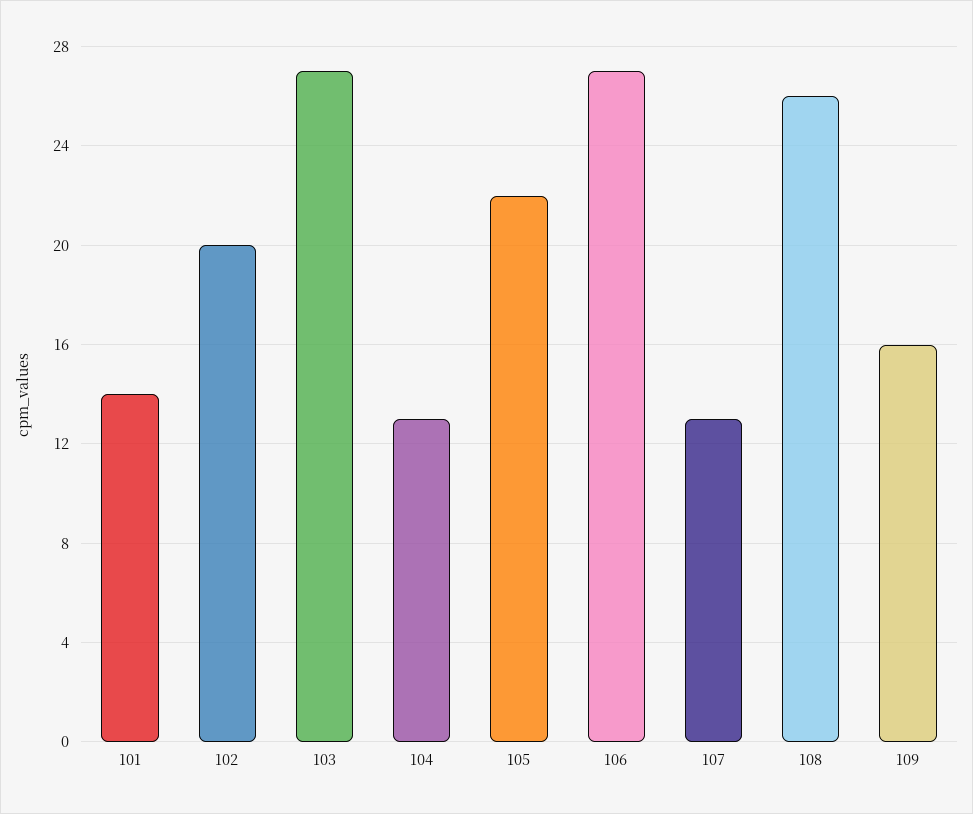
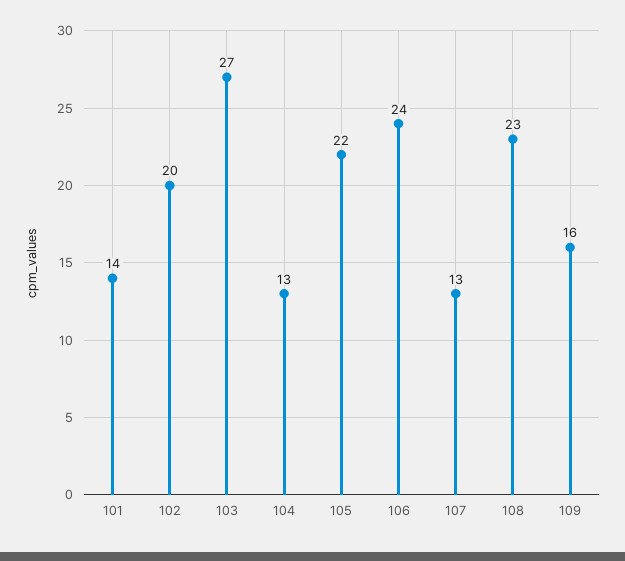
  {
    "101": 14,
    "102": 20,
    "103": 27,
    "104": 13,
    "105": 22,
-   "106": 27,
+   "106": 24,
    "107": 13,
-   "108": 26,
+   "108": 23,
    "109": 16
  }

